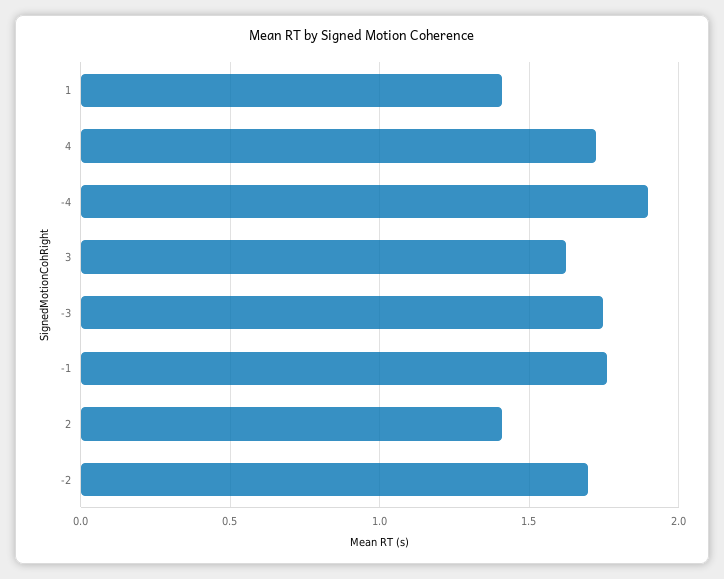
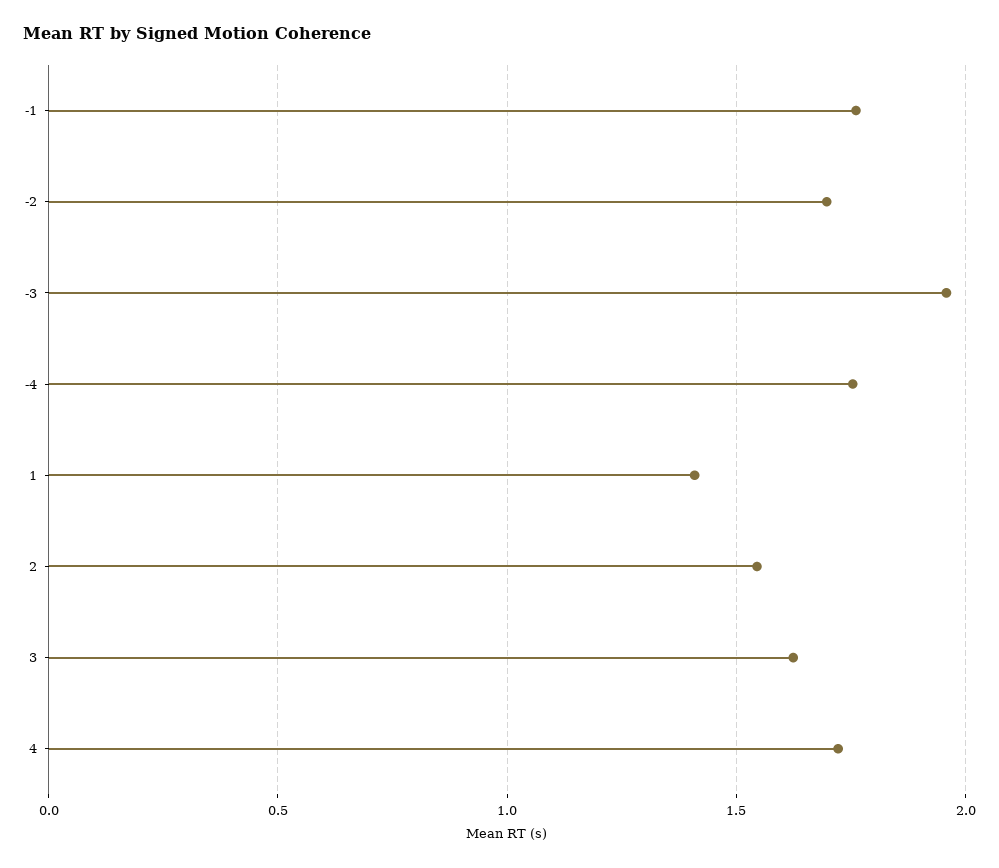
  {
    "1": 1.4,
    "4": 1.7,
-   "-4": 1.9,
+   "-4": 1.75,
    "3": 1.6,
-   "-3": 1.75,
+   "-3": 1.95,
    "-1": 1.75,
-   "2": 1.4,
+   "2": 1.55,
    "-2": 1.7
  }

